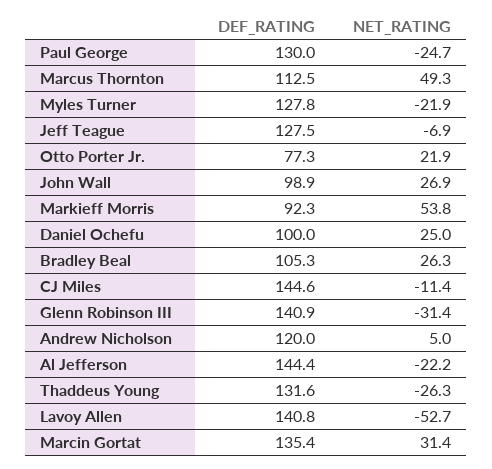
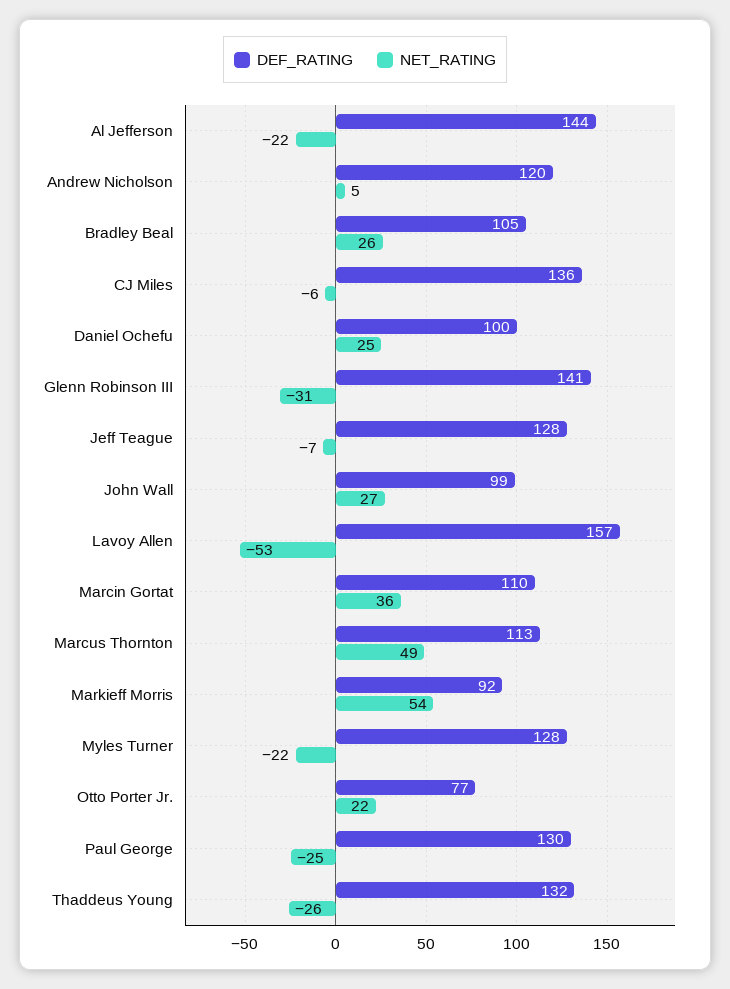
  {
    "DEF_RATING": {
      "Paul George": 130,
      "Marcus Thornton": 112.5,
      "Myles Turner": 127.8,
      "Jeff Teague": 127.5,
      "Otto Porter Jr.": 77.3,
      "John Wall": 98.9,
      "Markieff Morris": 92.3,
      "Daniel Ochefu": 100,
      "Bradley Beal": 105.3,
-     "CJ Miles": 144.6,
+     "CJ Miles": 136,
      "Glenn Robinson III": 140.9,
      "Andrew Nicholson": 120,
      "Al Jefferson": 144.4,
      "Thaddeus Young": 131.6,
-     "Lavoy Allen": 140.8,
+     "Lavoy Allen": 157,
-     "Marcin Gortat": 135.4
+     "Marcin Gortat": 110
    },
    "NET_RATING": {
      "Paul George": -24.7,
      "Marcus Thornton": 49.3,
      "Myles Turner": -21.9,
      "Jeff Teague": -6.9,
      "Otto Porter Jr.": 21.9,
      "John Wall": 26.9,
      "Markieff Morris": 53.8,
      "Daniel Ochefu": 25,
      "Bradley Beal": 26.3,
-     "CJ Miles": -11.4,
+     "CJ Miles": -6,
      "Glenn Robinson III": -31.4,
      "Andrew Nicholson": 5,
      "Al Jefferson": -22.2,
      "Thaddeus Young": -26.3,
      "Lavoy Allen": -52.7,
-     "Marcin Gortat": 31.4
+     "Marcin Gortat": 36
    }
  }

